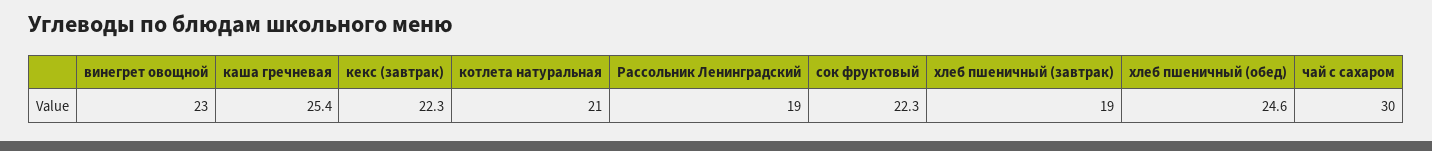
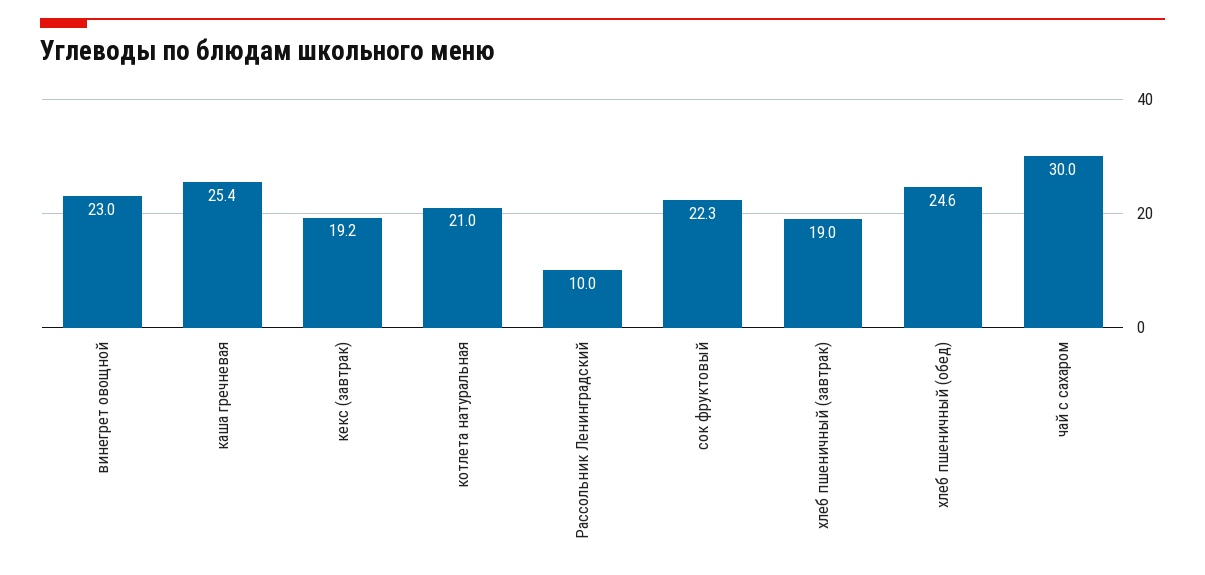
  {
    "винегрет овощной": 23,
    "каша гречневая": 25.4,
-   "кекс (завтрак)": 22.3,
+   "кекс (завтрак)": 19.2,
    "котлета натуральная": 21,
-   "Рассольник Ленинградский": 19,
+   "Рассольник Ленинградский": 10,
    "сок фруктовый": 22.3,
    "хлеб пшеничный (завтрак)": 19,
    "хлеб пшеничный (обед)": 24.6,
    "чай с сахаром": 30
  }

